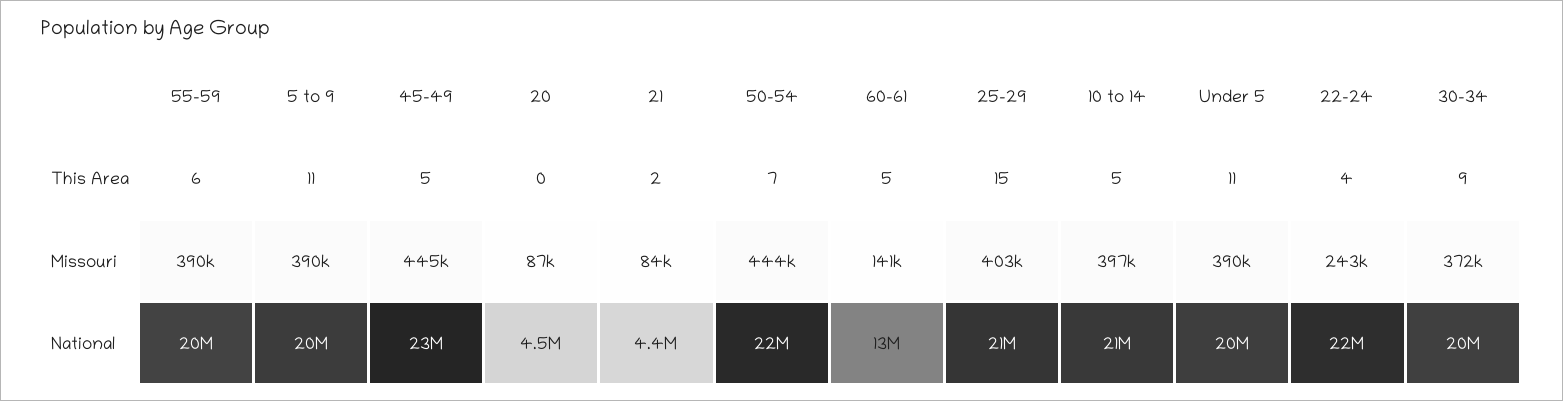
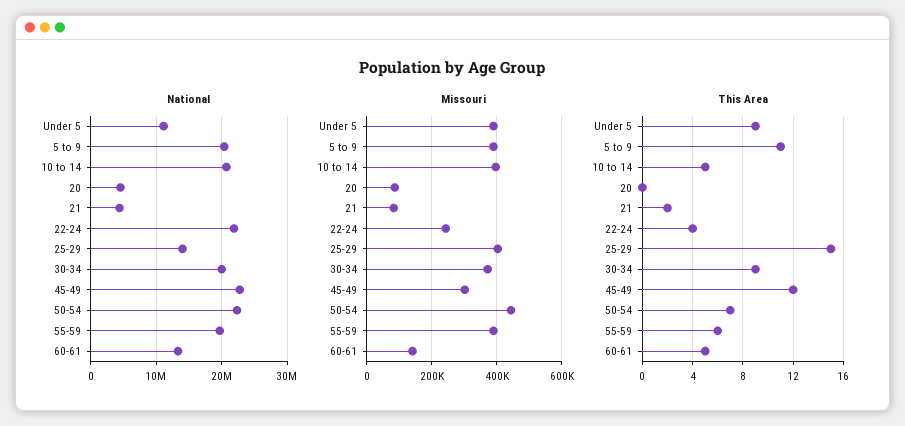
  {
    "This Area": {
      "55-59": 6,
      "5 to 9": 11,
-     "45-49": 5,
+     "45-49": 12,
      "20": 0,
      "21": 2,
      "50-54": 7,
      "60-61": 5,
      "25-29": 15,
      "10 to 14": 5,
-     "Under 5": 11,
+     "Under 5": 9,
      "22-24": 4,
      "30-34": 9
    },
    "Missouri": {
      "55-59": 390000,
      "5 to 9": 390000,
-     "45-49": 445000,
+     "45-49": 300000,
      "20": 87000,
      "21": 84000,
      "50-54": 444000,
      "60-61": 141000,
      "25-29": 403000,
      "10 to 14": 397000,
      "Under 5": 390000,
      "22-24": 243000,
      "30-34": 372000
    },
    "National": {
      "55-59": 20000000,
      "5 to 9": 20000000,
      "45-49": 23000000,
      "20": 4500000,
      "21": 4400000,
      "50-54": 22000000,
      "60-61": 13000000,
-     "25-29": 21000000,
+     "25-29": 14000000,
      "10 to 14": 21000000,
-     "Under 5": 20000000,
+     "Under 5": 11000000,
      "22-24": 22000000,
      "30-34": 20000000
    }
  }

